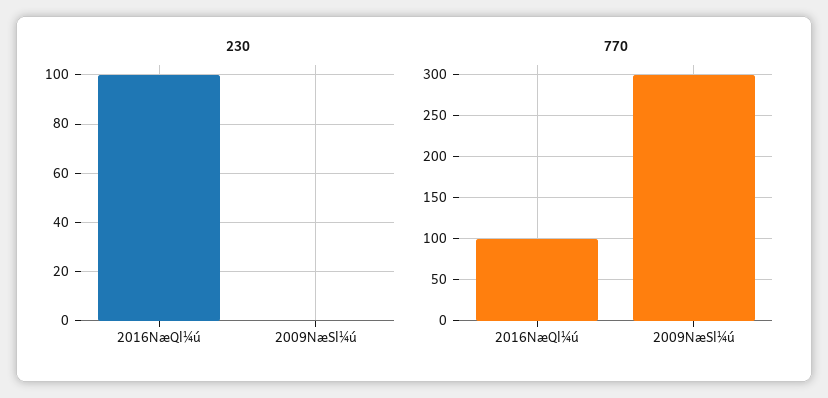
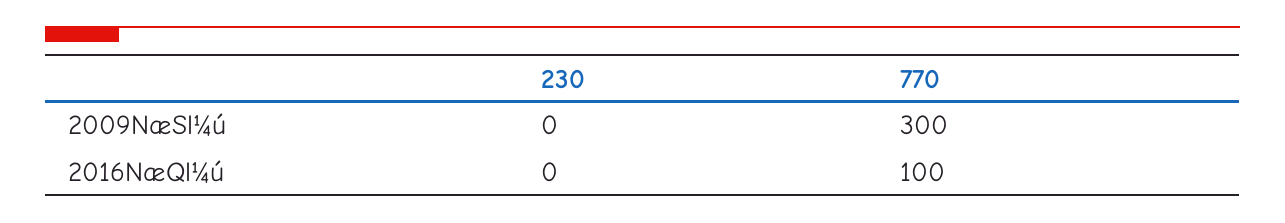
  {
    "230": {
-     "2016NæQl¼ú": 100,
+     "2016NæQl¼ú": 0,
      "2009NæSl¼ú": 0
    },
    "770": {
      "2016NæQl¼ú": 100,
      "2009NæSl¼ú": 300
    }
  }

